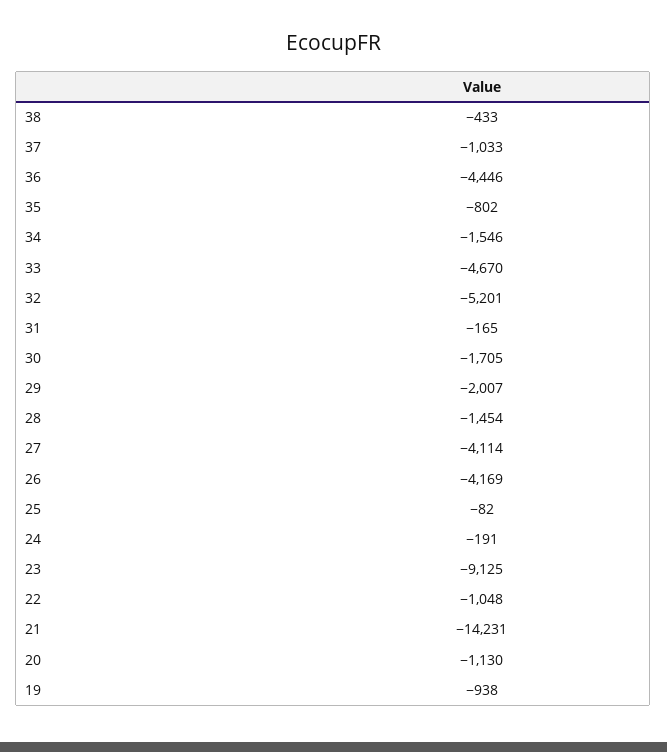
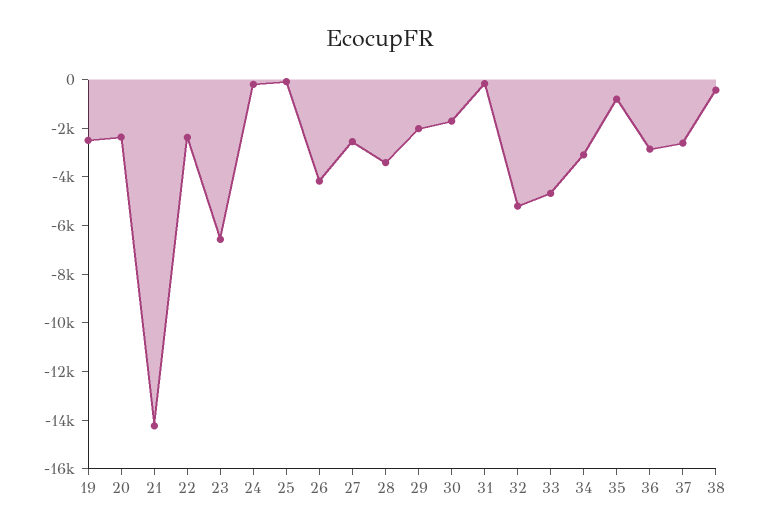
  {
    "38": -433,
-   "37": -1033,
+   "37": -2500,
-   "36": -4446,
+   "36": -3000,
    "35": -802,
-   "34": -1546,
+   "34": -3000,
    "33": -4670,
    "32": -5201,
    "31": -165,
    "30": -1705,
    "29": -2007,
-   "28": -1454,
+   "28": -3500,
-   "27": -4114,
+   "27": -2500,
    "26": -4169,
    "25": -82,
    "24": -191,
-   "23": -9125,
+   "23": -6500,
-   "22": -1048,
+   "22": -2500,
    "21": -14231,
-   "20": -1130,
+   "20": -2500,
-   "19": -938
+   "19": -2500
  }

